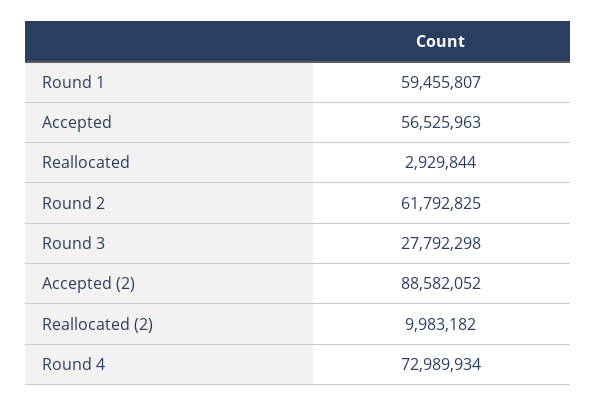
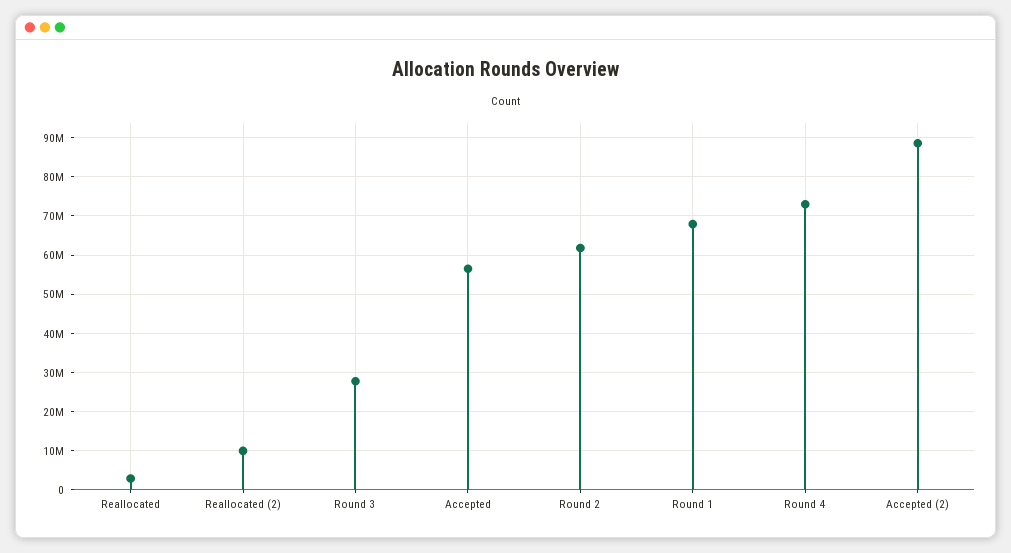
  {
-   "Round 1": 59455807,
+   "Round 1": 68000000,
    "Accepted": 56525963,
    "Reallocated": 2929844,
    "Round 2": 61792825,
    "Round 3": 27792298,
    "Accepted (2)": 88582052,
    "Reallocated (2)": 9983182,
    "Round 4": 72989934
  }

